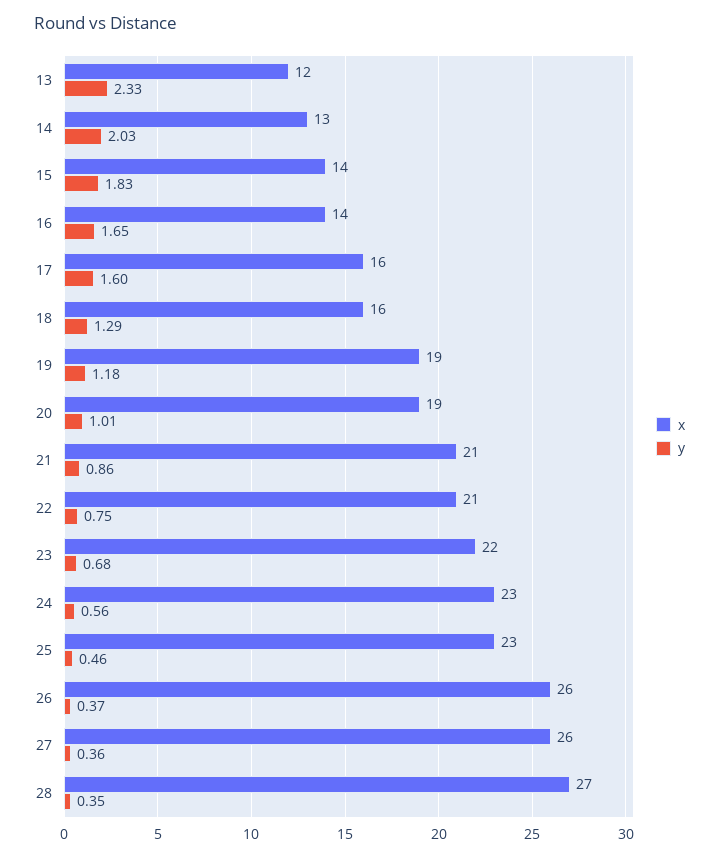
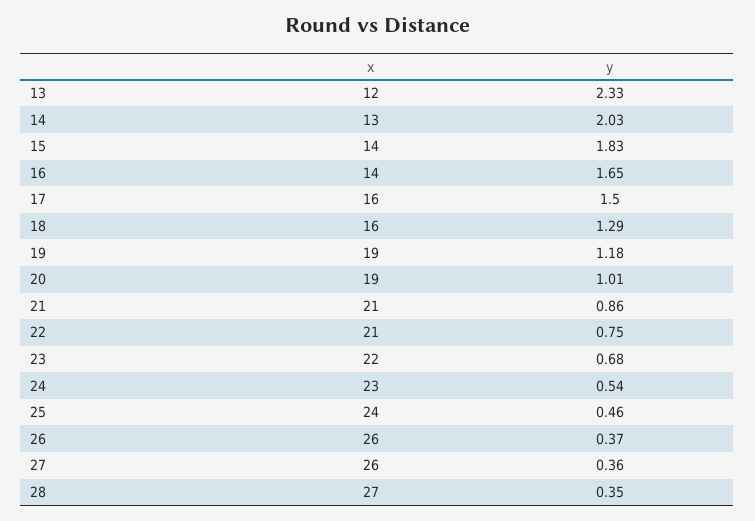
  {
    "x": {
      "13": 12,
      "14": 13,
      "15": 14,
      "16": 14,
      "17": 16,
      "18": 16,
      "19": 19,
      "20": 19,
      "21": 21,
      "22": 21,
      "23": 22,
      "24": 23,
-     "25": 23,
+     "25": 24,
      "26": 26,
      "27": 26,
      "28": 27
    },
    "y": {
      "13": 2.33,
      "14": 2.03,
      "15": 1.83,
      "16": 1.65,
-     "17": 1.6,
+     "17": 1.5,
      "18": 1.29,
      "19": 1.18,
      "20": 1.01,
      "21": 0.86,
      "22": 0.75,
      "23": 0.68,
-     "24": 0.56,
+     "24": 0.54,
      "25": 0.46,
      "26": 0.37,
      "27": 0.36,
      "28": 0.35
    }
  }

